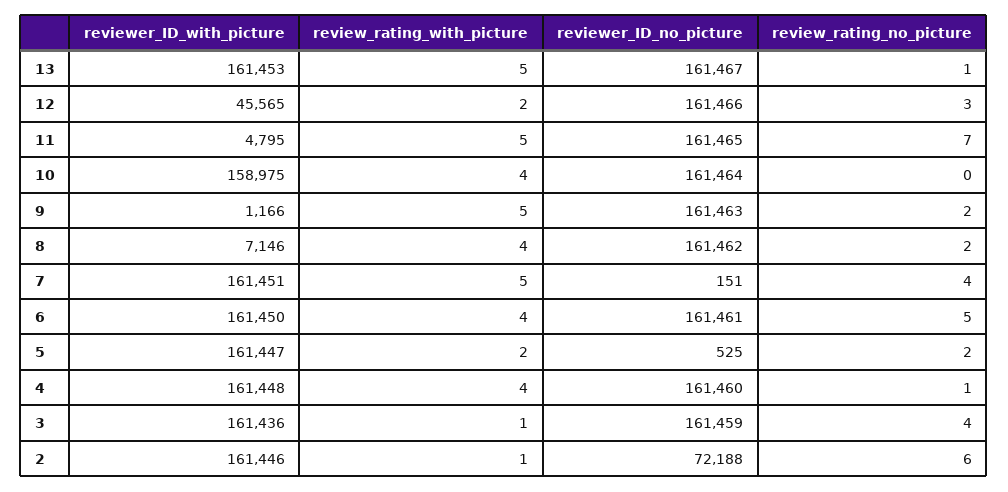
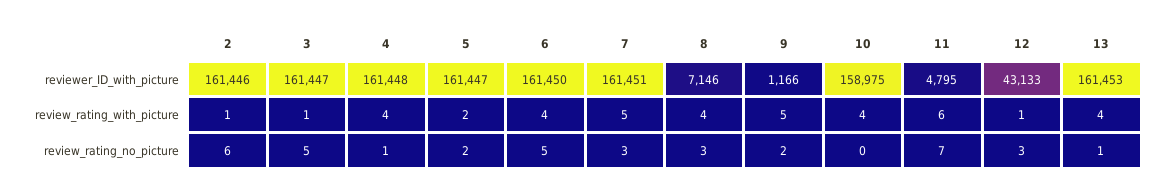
  {
    "reviewer_ID_with_picture": {
      "13": 161453,
-     "12": 45565,
+     "12": 43133,
      "11": 4795,
      "10": 158975,
      "9": 1166,
      "8": 7146,
      "7": 161451,
      "6": 161450,
      "5": 161447,
      "4": 161448,
-     "3": 161436,
+     "3": 161447,
      "2": 161446
    },
    "review_rating_with_picture": {
-     "13": 5,
+     "13": 4,
-     "12": 2,
+     "12": 1,
-     "11": 5,
+     "11": 6,
      "10": 4,
      "9": 5,
      "8": 4,
      "7": 5,
      "6": 4,
      "5": 2,
      "4": 4,
      "3": 1,
      "2": 1
    },
-   "reviewer_ID_no_picture": {
-     "13": 161467,
-     "12": 161466,
-     "11": 161465,
-     "10": 161464,
-     "9": 161463,
-     "8": 161462,
-     "7": 151,
-     "6": 161461,
-     "5": 525,
-     "4": 161460,
-     "3": 161459,
-     "2": 72188
-   },
    "review_rating_no_picture": {
      "13": 1,
      "12": 3,
      "11": 7,
      "10": 0,
      "9": 2,
-     "8": 2,
+     "8": 3,
-     "7": 4,
+     "7": 3,
      "6": 5,
      "5": 2,
      "4": 1,
-     "3": 4,
+     "3": 5,
      "2": 6
    }
  }

